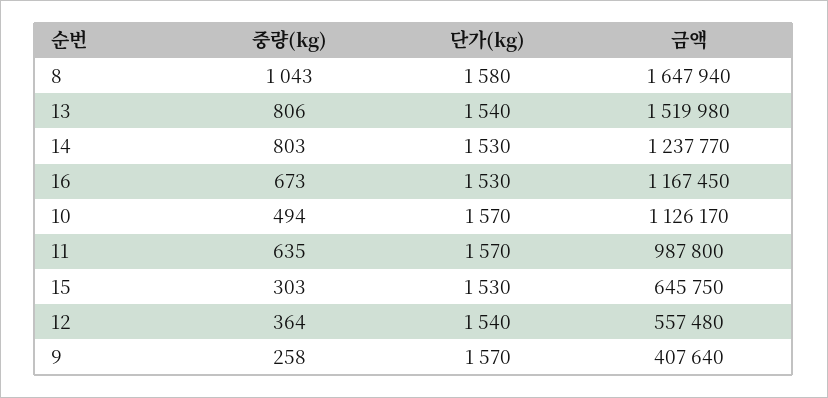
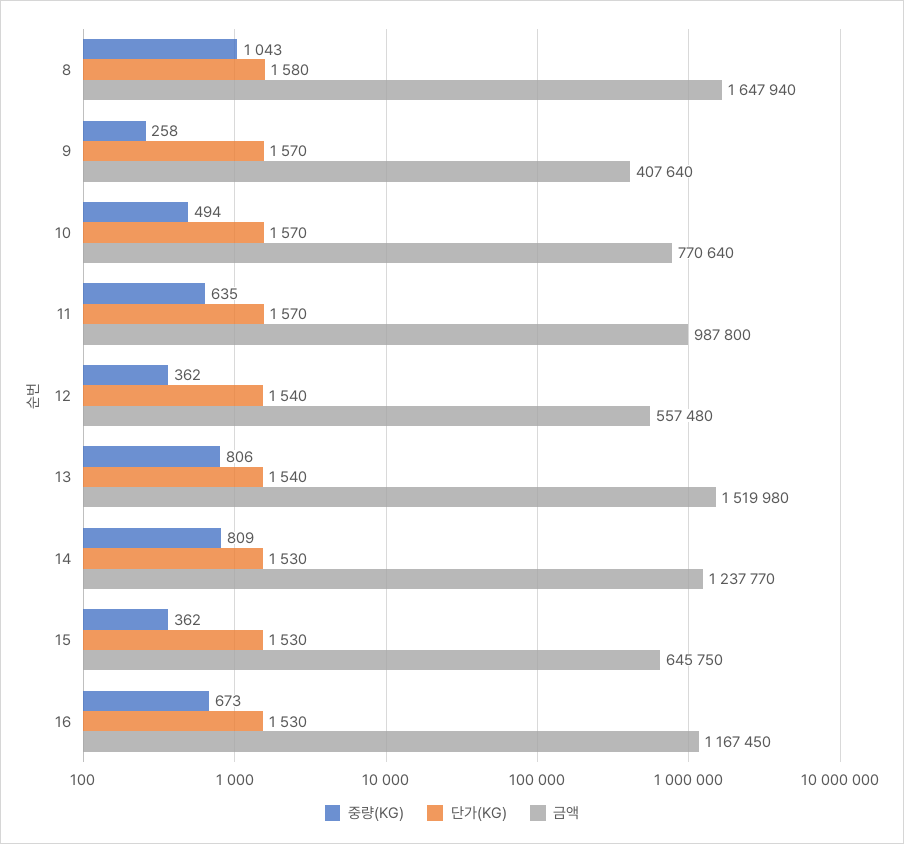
  {
    "중량(kg)": {
      "8": 1043,
      "13": 806,
-     "14": 803,
+     "14": 809,
      "16": 673,
      "10": 494,
      "11": 635,
-     "15": 303,
+     "15": 362,
-     "12": 364,
+     "12": 362,
      "9": 258
    },
    "단가(kg)": {
      "8": 1580,
      "13": 1540,
      "14": 1530,
      "16": 1530,
      "10": 1570,
      "11": 1570,
      "15": 1530,
      "12": 1540,
      "9": 1570
    },
    "금액": {
      "8": 1647940,
      "13": 1519980,
      "14": 1237770,
      "16": 1167450,
-     "10": 1126170,
+     "10": 770640,
      "11": 987800,
      "15": 645750,
      "12": 557480,
      "9": 407640
    }
  }

